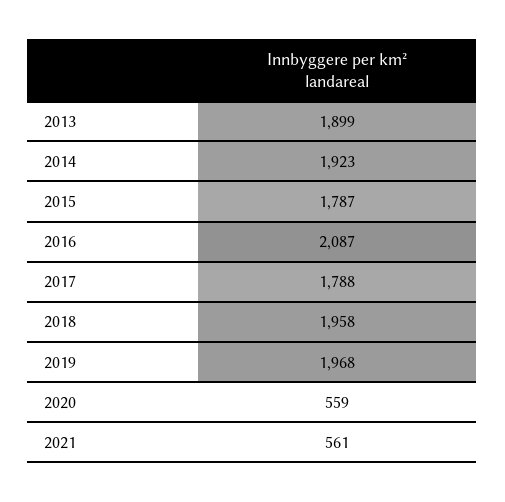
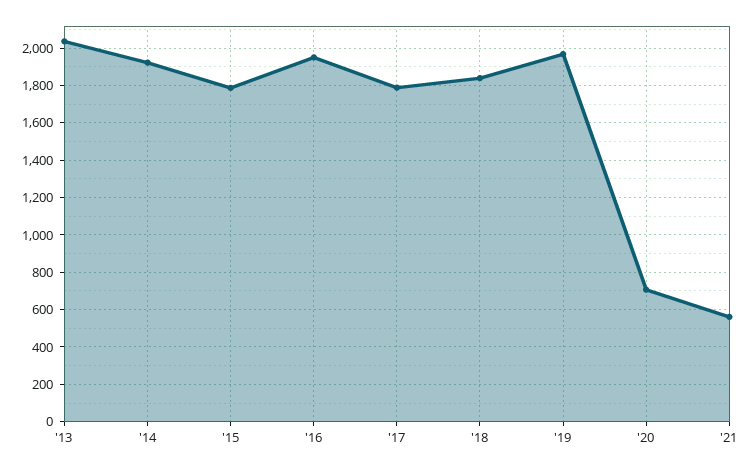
  {
-   "2013": 1899,
+   "2013": 2050,
    "2014": 1923,
    "2015": 1787,
-   "2016": 2087,
+   "2016": 1950,
    "2017": 1788,
-   "2018": 1958,
+   "2018": 1850,
    "2019": 1968,
-   "2020": 559,
+   "2020": 700,
    "2021": 561
  }

